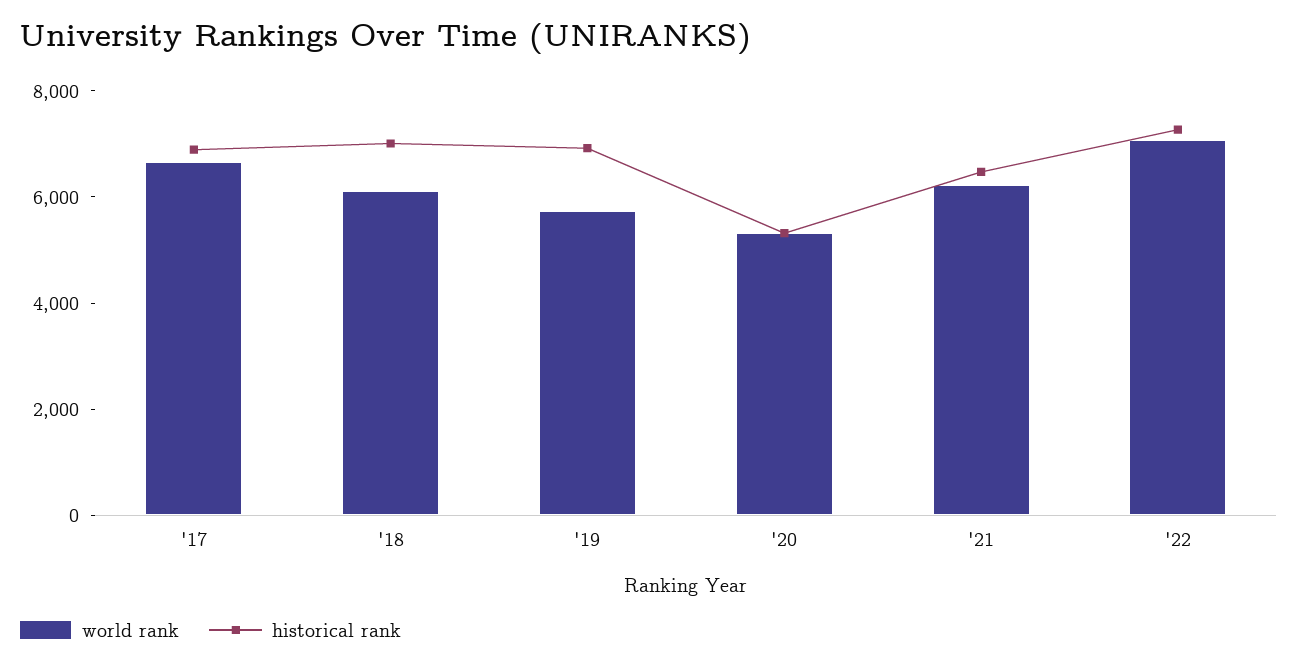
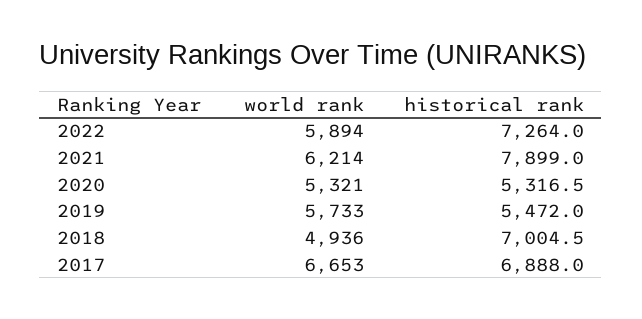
  {
    "world rank": {
      "'17": 6653,
-     "'18": 6000,
+     "'18": 4936,
      "'19": 5733,
      "'20": 5321,
      "'21": 6214,
-     "'22": 7000
+     "'22": 5894
    },
    "historical rank": {
      "'17": 6888,
      "'18": 7004.5,
-     "'19": 7000,
+     "'19": 5472,
      "'20": 5316.5,
-     "'21": 6500,
+     "'21": 7899,
      "'22": 7264
    }
  }

